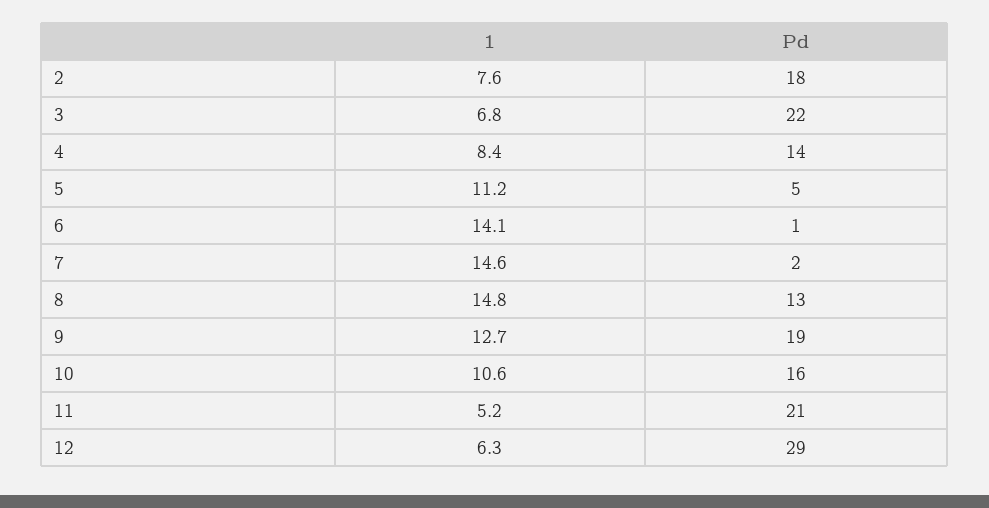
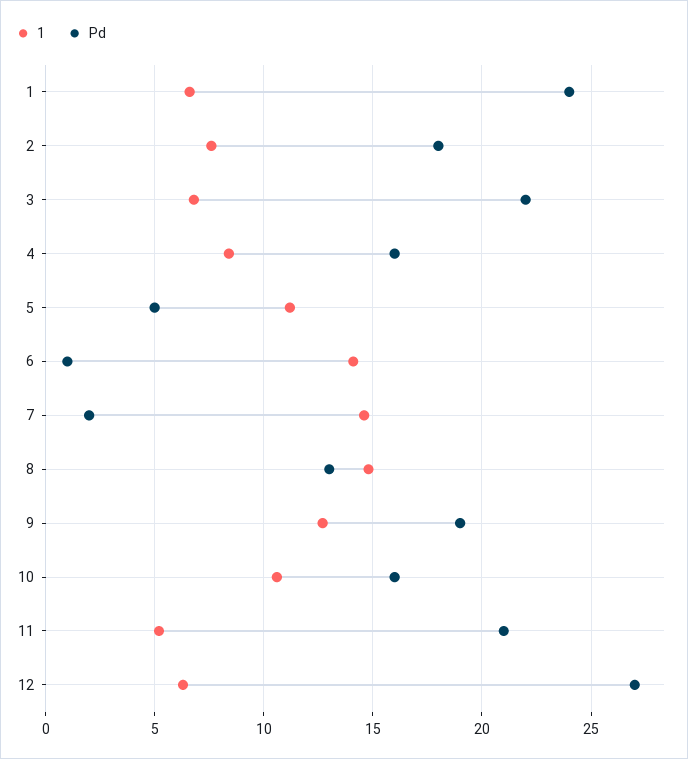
  {
    "1": {
      "2": 7.6,
      "3": 6.8,
      "4": 8.4,
      "5": 11.2,
      "6": 14.1,
      "7": 14.6,
      "8": 14.8,
      "9": 12.7,
      "10": 10.6,
      "11": 5.2,
-     "12": 6.3
+     "12": 6.3,
+     "1": 6.5
    },
    "Pd": {
      "2": 18,
      "3": 22,
-     "4": 14,
+     "4": 16,
      "5": 5,
      "6": 1,
      "7": 2,
      "8": 13,
      "9": 19,
      "10": 16,
      "11": 21,
-     "12": 29
+     "12": 27,
+     "1": 24
    }
  }

